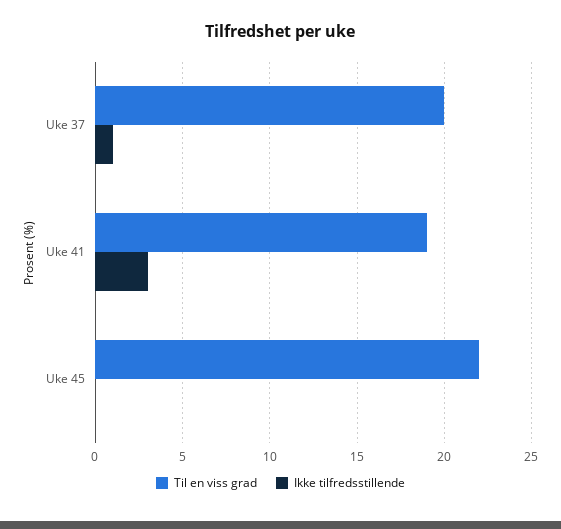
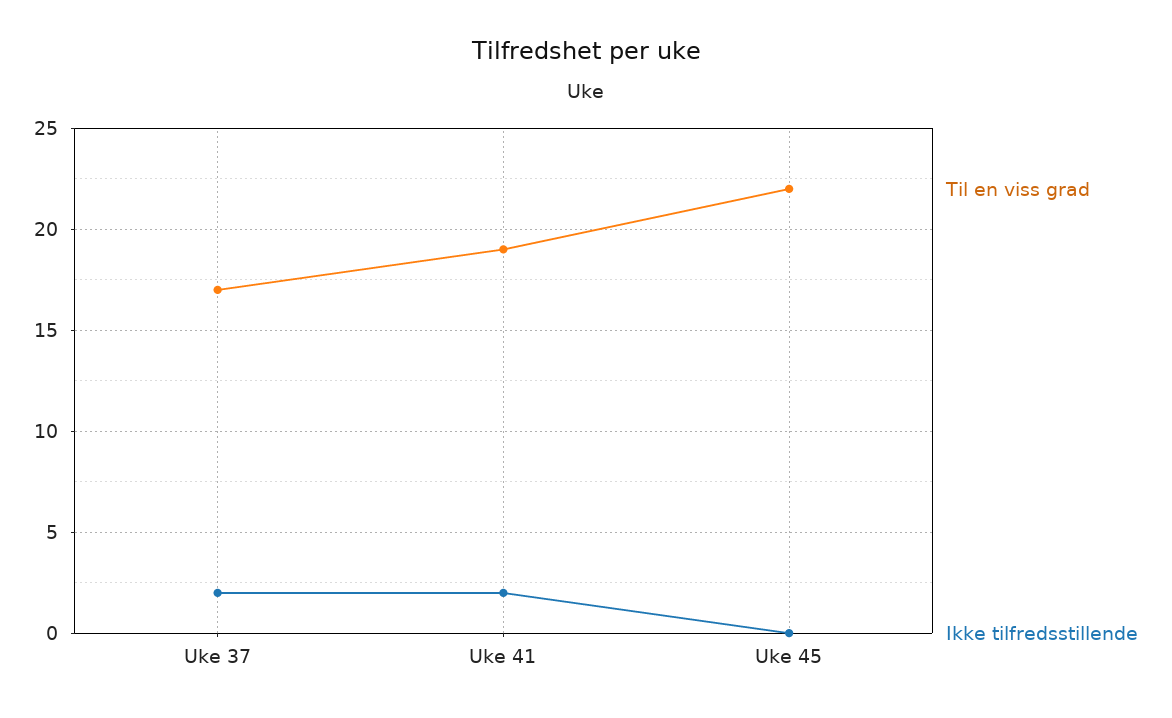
  {
    "Til en viss grad": {
-     "Uke 37": 20,
+     "Uke 37": 17,
      "Uke 41": 19,
      "Uke 45": 22
    },
    "Ikke tilfredsstillende": {
-     "Uke 37": 1,
+     "Uke 37": 2,
-     "Uke 41": 3,
+     "Uke 41": 2,
      "Uke 45": 0
    }
  }

